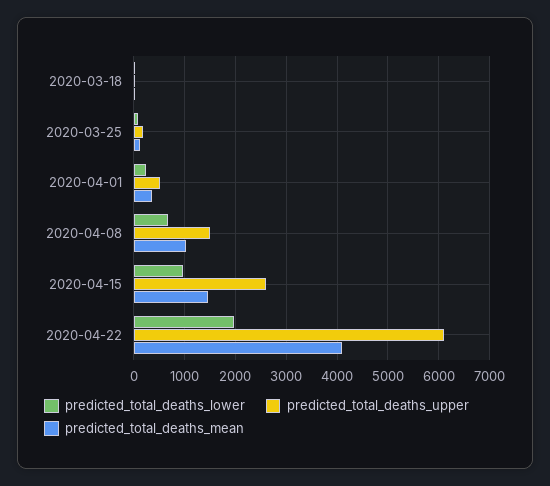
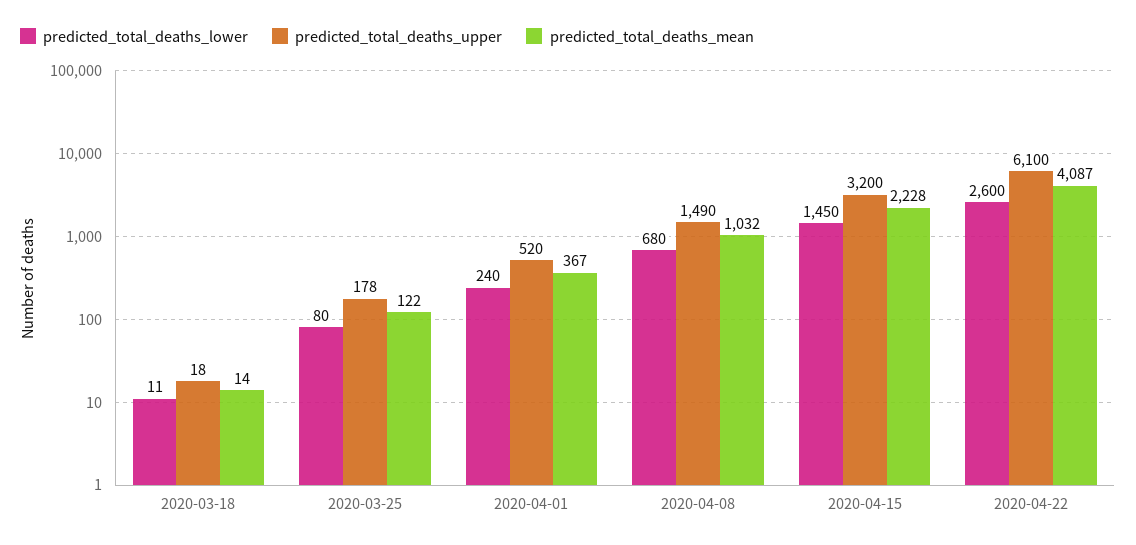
  {
    "predicted_total_deaths_lower": {
      "2020-03-18": 11,
      "2020-03-25": 80,
      "2020-04-01": 240,
      "2020-04-08": 680,
-     "2020-04-15": 1000,
+     "2020-04-15": 1450,
-     "2020-04-22": 2000
+     "2020-04-22": 2600
    },
    "predicted_total_deaths_upper": {
      "2020-03-18": 18,
      "2020-03-25": 178,
      "2020-04-01": 520,
      "2020-04-08": 1490,
-     "2020-04-15": 2600,
+     "2020-04-15": 3200,
      "2020-04-22": 6100
    },
    "predicted_total_deaths_mean": {
      "2020-03-18": 14,
      "2020-03-25": 122,
      "2020-04-01": 367,
      "2020-04-08": 1032,
-     "2020-04-15": 1400,
+     "2020-04-15": 2228,
      "2020-04-22": 4087
    }
  }

